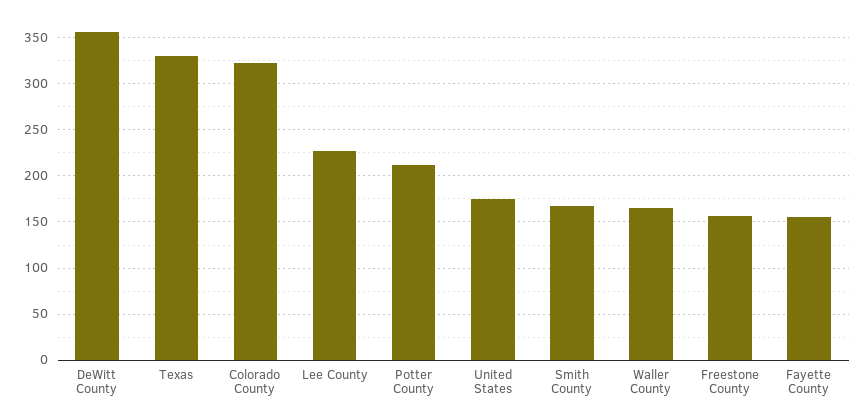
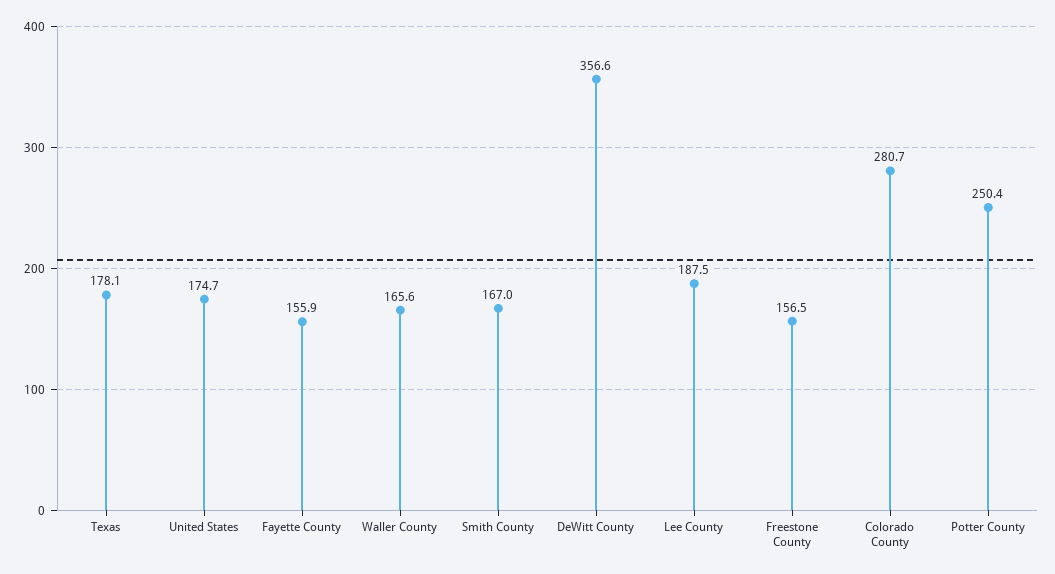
  {
    "DeWitt County": 356.6,
-   "Texas": 330,
+   "Texas": 178.1,
-   "Colorado County": 320,
+   "Colorado County": 280.7,
-   "Lee County": 230,
+   "Lee County": 187.5,
-   "Potter County": 210,
+   "Potter County": 250.4,
    "United States": 174.7,
    "Smith County": 167,
    "Waller County": 165.6,
    "Freestone County": 156.5,
    "Fayette County": 155.9
  }

